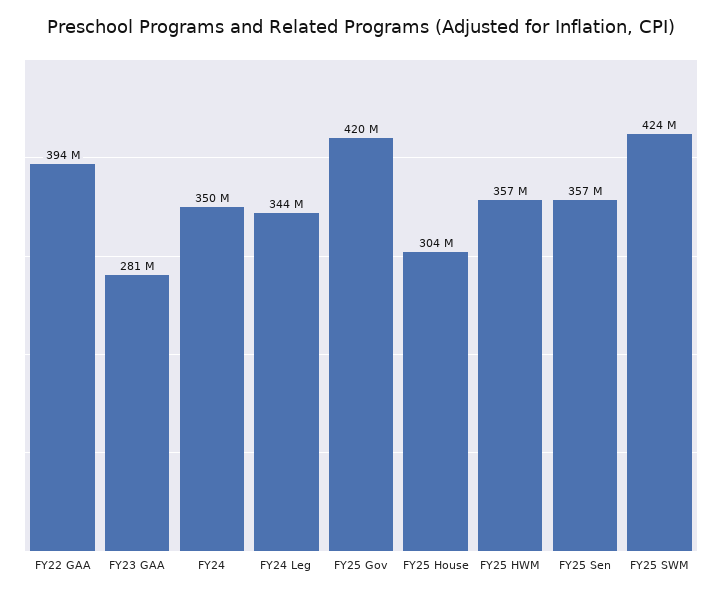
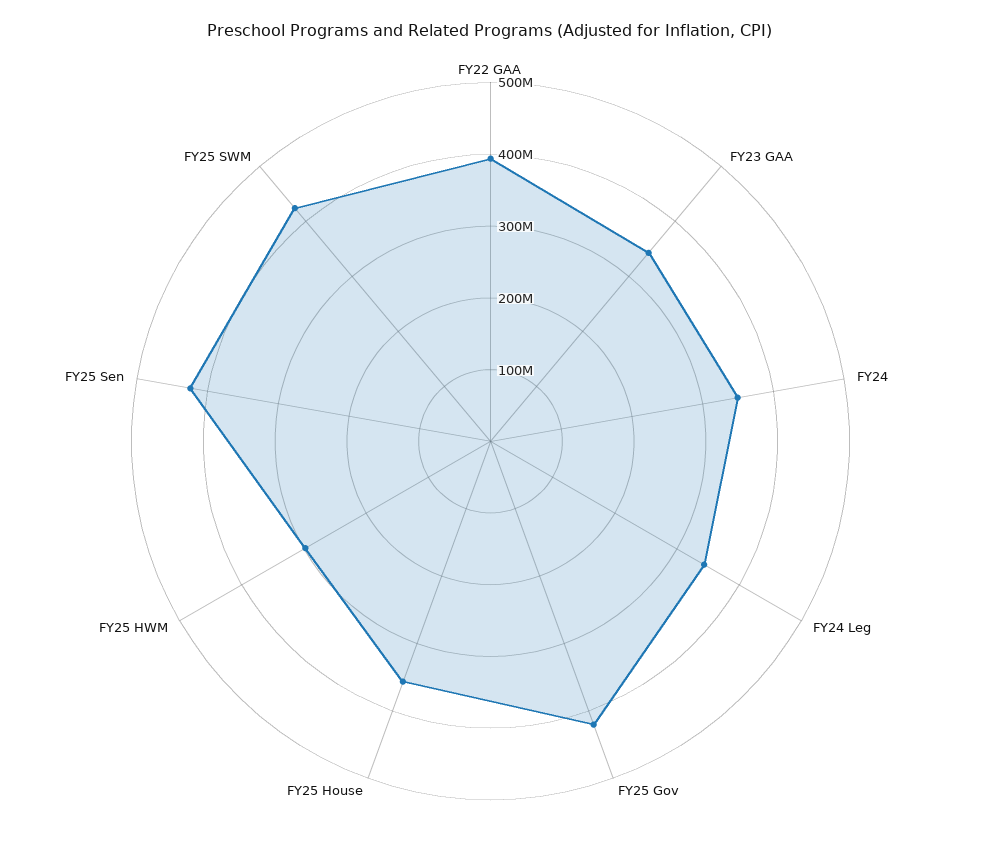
  {
    "FY22 GAA": 394000000,
-   "FY23 GAA": 281000000,
+   "FY23 GAA": 340000000,
    "FY24": 350000000,
    "FY24 Leg": 344000000,
    "FY25 Gov": 420000000,
-   "FY25 House": 304000000,
+   "FY25 House": 360000000,
-   "FY25 HWM": 357000000,
+   "FY25 HWM": 300000000,
-   "FY25 Sen": 357000000,
+   "FY25 Sen": 420000000,
    "FY25 SWM": 424000000
  }

